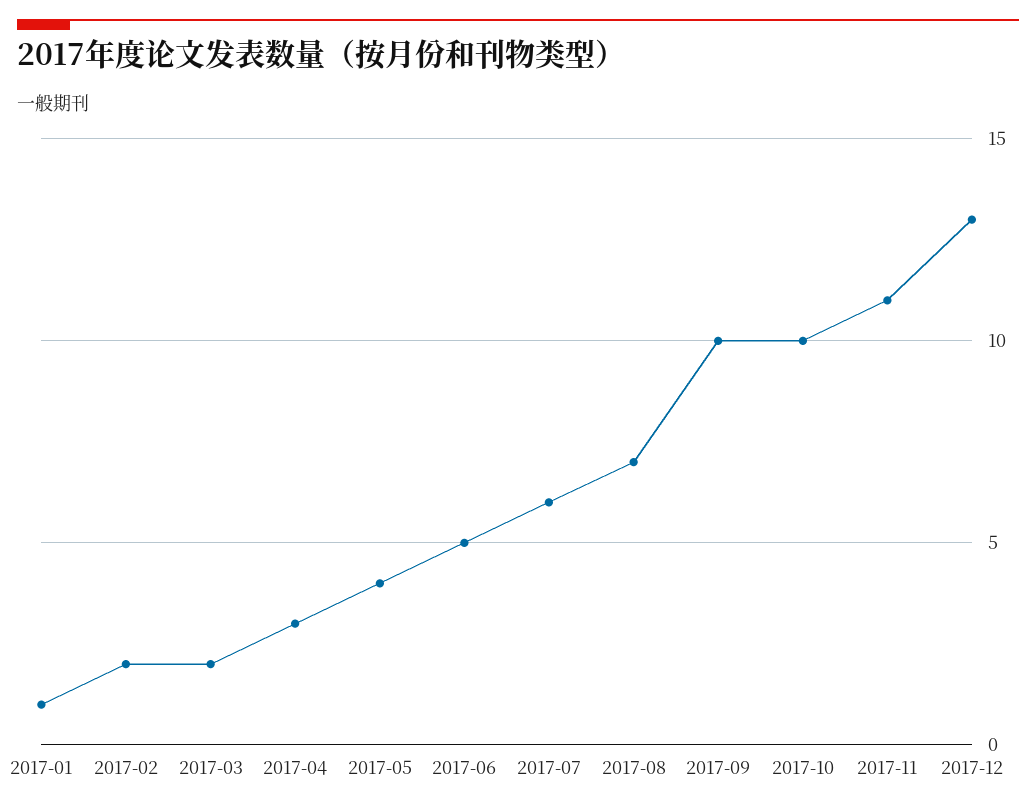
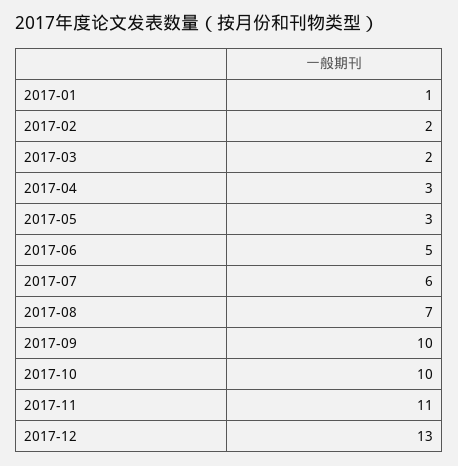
  {
    "2017-01": 1,
    "2017-02": 2,
    "2017-03": 2,
    "2017-04": 3,
-   "2017-05": 4,
+   "2017-05": 3,
    "2017-06": 5,
    "2017-07": 6,
    "2017-08": 7,
    "2017-09": 10,
    "2017-10": 10,
    "2017-11": 11,
    "2017-12": 13
  }

